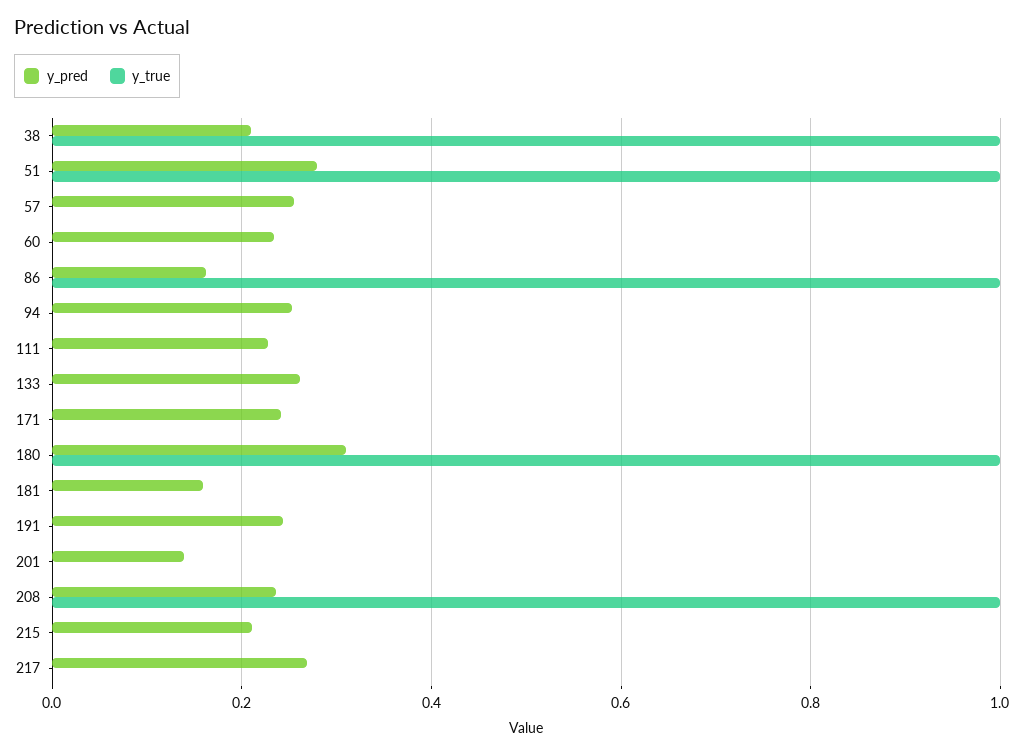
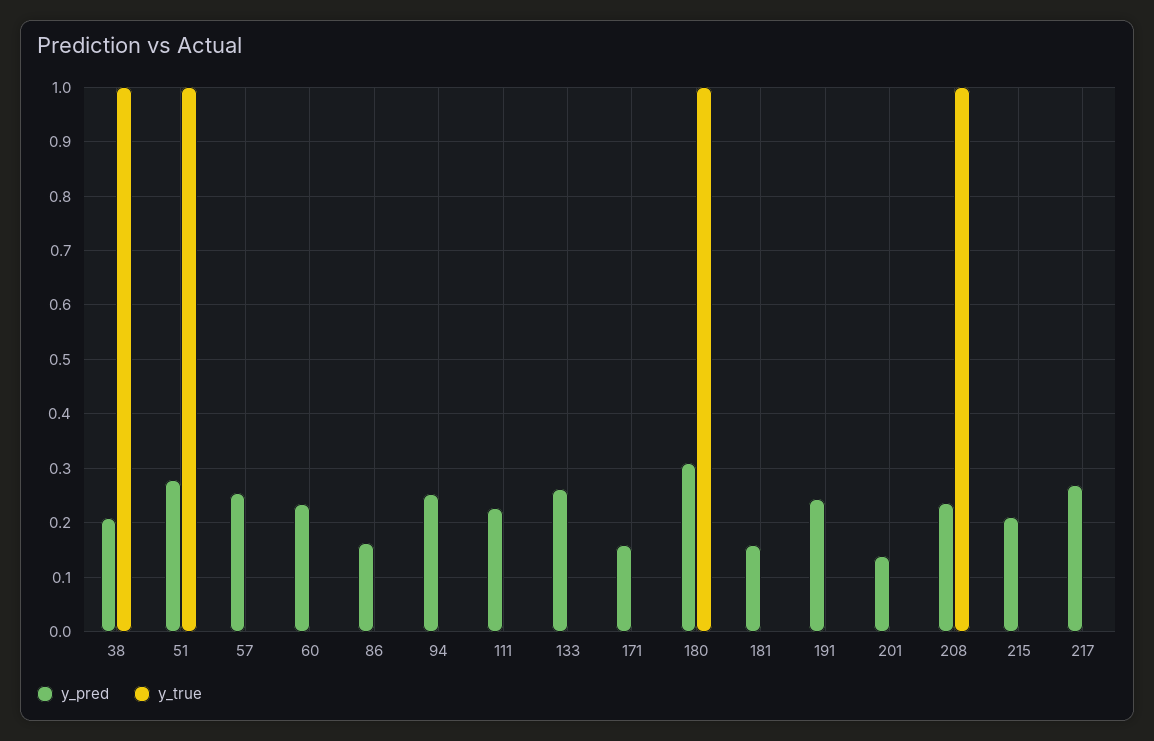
  {
    "y_pred": {
      "38": 0.2,
      "51": 0.28,
      "57": 0.26,
      "60": 0.24,
      "86": 0.16,
      "94": 0.26,
      "111": 0.22,
      "133": 0.26,
-     "171": 0.24,
+     "171": 0.16,
      "180": 0.3,
      "181": 0.16,
      "191": 0.24,
      "201": 0.14,
      "208": 0.24,
      "215": 0.22,
      "217": 0.26
    },
    "y_true": {
      "38": 1,
      "51": 1,
      "57": 0,
      "60": 0,
-     "86": 1,
+     "86": 0,
      "94": 0,
      "111": 0,
      "133": 0,
      "171": 0,
      "180": 1,
      "181": 0,
      "191": 0,
      "201": 0,
      "208": 1,
      "215": 0,
      "217": 0
    }
  }

